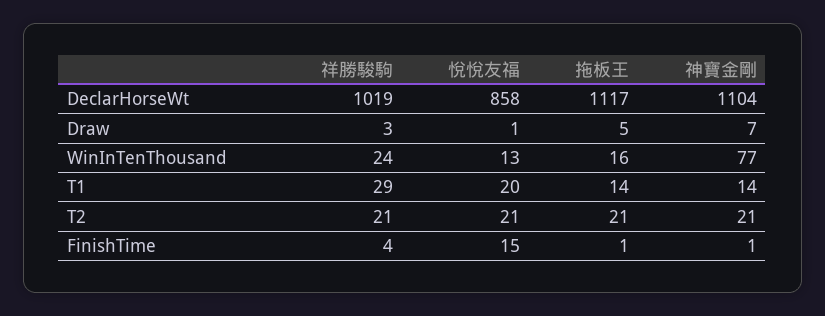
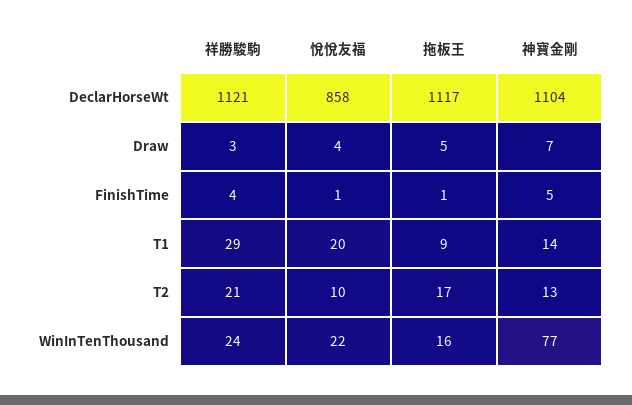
  {
    "祥勝駿駒": {
-     "DeclarHorseWt": 1019,
+     "DeclarHorseWt": 1121,
      "Draw": 3,
      "WinInTenThousand": 24,
      "T1": 29,
      "T2": 21,
      "FinishTime": 4
    },
    "悅悅友福": {
      "DeclarHorseWt": 858,
-     "Draw": 1,
+     "Draw": 4,
-     "WinInTenThousand": 13,
+     "WinInTenThousand": 22,
      "T1": 20,
-     "T2": 21,
+     "T2": 10,
-     "FinishTime": 15
+     "FinishTime": 1
    },
    "拖板王": {
      "DeclarHorseWt": 1117,
      "Draw": 5,
      "WinInTenThousand": 16,
-     "T1": 14,
+     "T1": 9,
-     "T2": 21,
+     "T2": 17,
      "FinishTime": 1
    },
    "神寶金剛": {
      "DeclarHorseWt": 1104,
      "Draw": 7,
      "WinInTenThousand": 77,
      "T1": 14,
-     "T2": 21,
+     "T2": 13,
-     "FinishTime": 1
+     "FinishTime": 5
    }
  }

